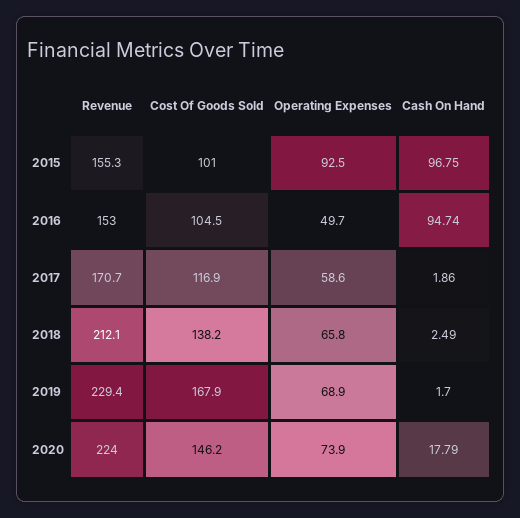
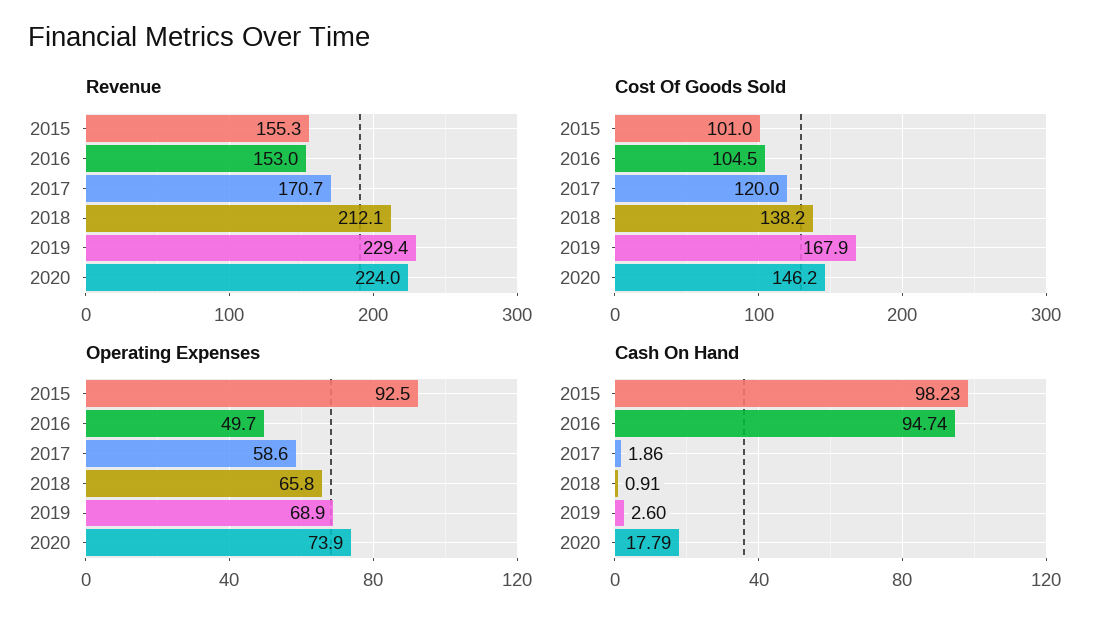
  {
    "Revenue": {
      "2015": 155.3,
      "2016": 153,
      "2017": 170.7,
      "2018": 212.1,
      "2019": 229.4,
      "2020": 224
    },
    "Cost Of Goods Sold": {
      "2015": 101,
      "2016": 104.5,
-     "2017": 116.9,
+     "2017": 120,
      "2018": 138.2,
      "2019": 167.9,
      "2020": 146.2
    },
    "Operating Expenses": {
      "2015": 92.5,
      "2016": 49.7,
      "2017": 58.6,
      "2018": 65.8,
      "2019": 68.9,
      "2020": 73.9
    },
    "Cash On Hand": {
-     "2015": 96.75,
+     "2015": 98.23,
      "2016": 94.74,
      "2017": 1.86,
-     "2018": 2.49,
+     "2018": 0.91,
-     "2019": 1.7,
+     "2019": 2.6,
      "2020": 17.79
    }
  }

